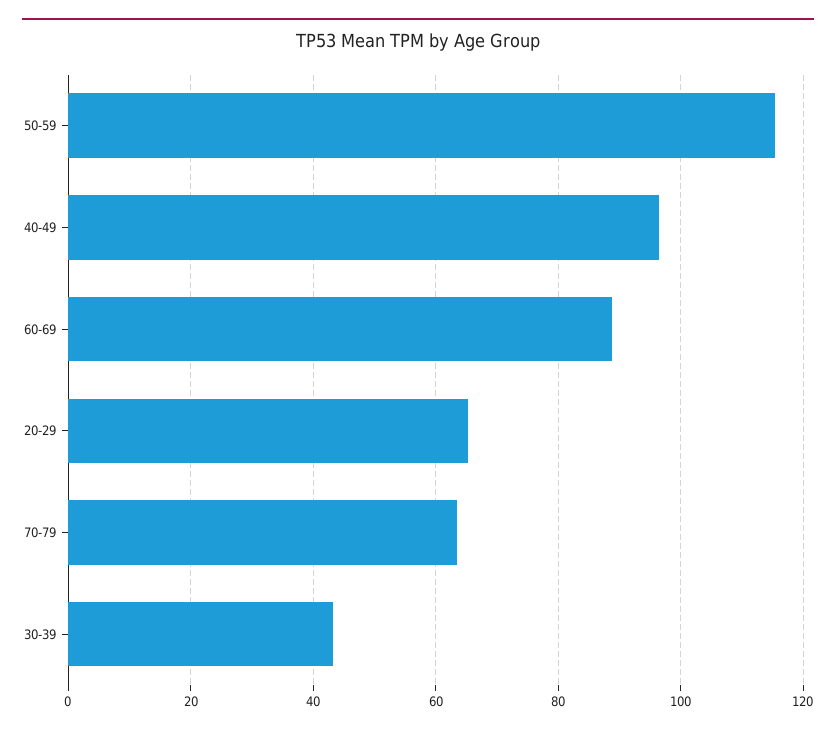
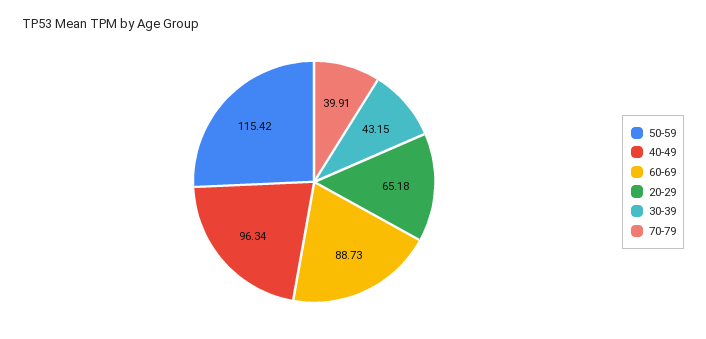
  {
    "50-59": 115.42,
    "40-49": 96.34,
    "60-69": 88.73,
    "20-29": 65.18,
-   "70-79": 64,
+   "70-79": 39.91,
    "30-39": 43.15
  }

